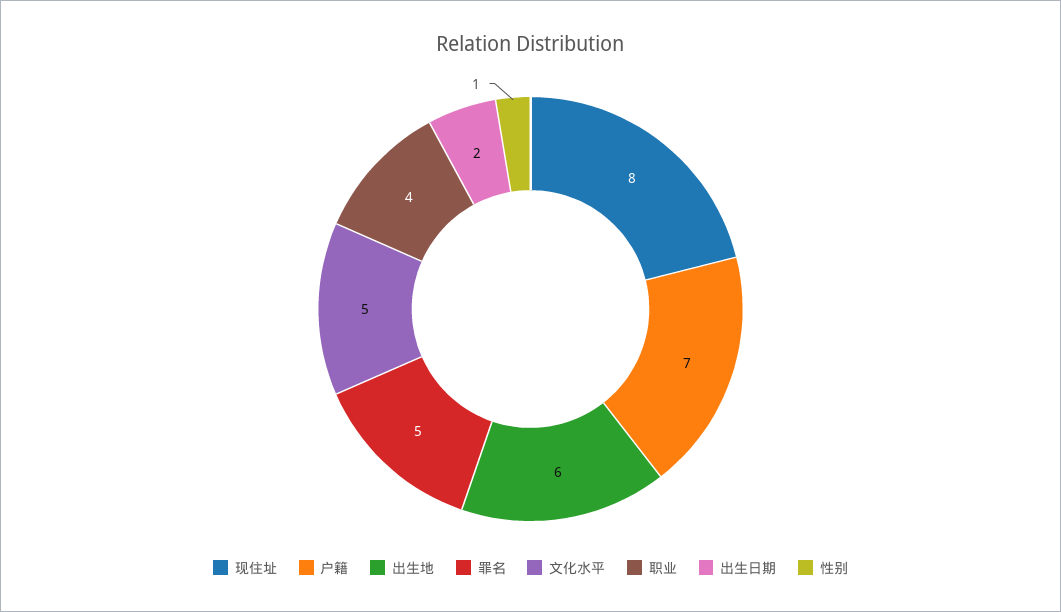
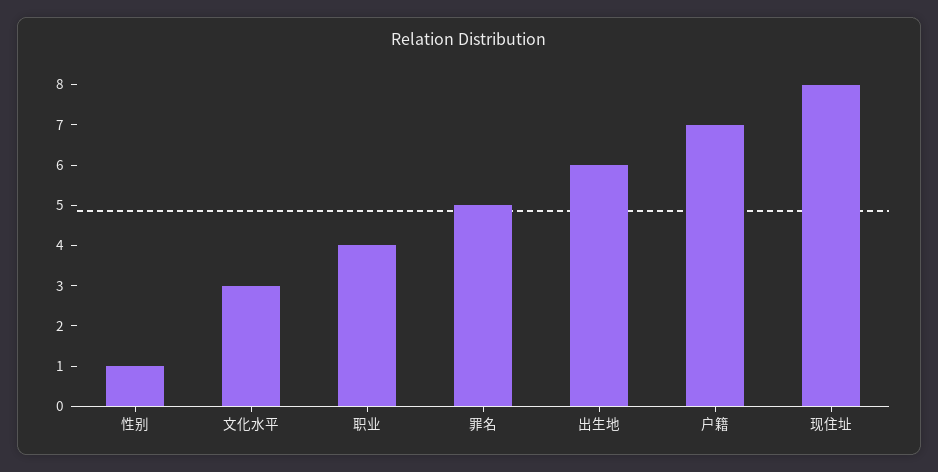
  {
    "现住址": 8,
    "户籍": 7,
    "出生地": 6,
    "罪名": 5,
-   "文化水平": 5,
+   "文化水平": 3,
    "职业": 4,
-   "出生日期": 2,
    "性别": 1
  }

